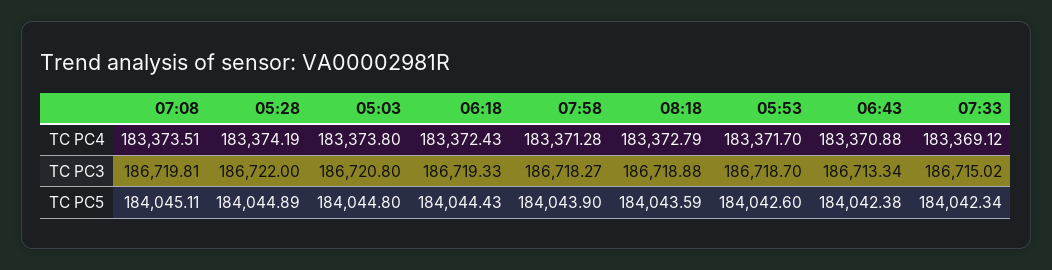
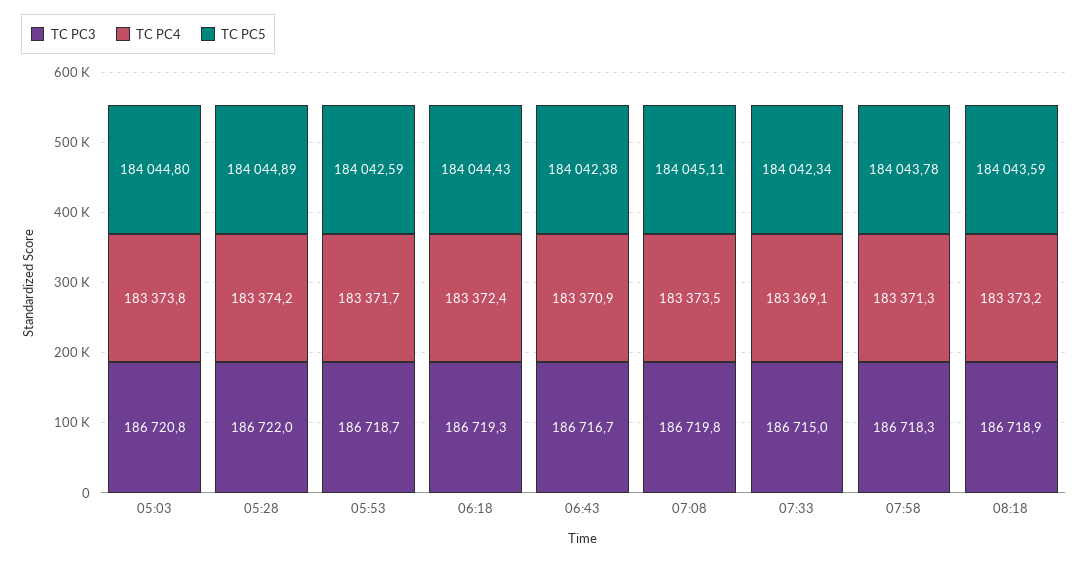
  {
    "TC PC4": {
      "07:08": 183373.51,
      "05:28": 183374.19,
      "05:03": 183373.8,
      "06:18": 183372.43,
      "07:58": 183371.28,
-     "08:18": 183372.79,
+     "08:18": 183373.2,
      "05:53": 183371.7,
      "06:43": 183370.88,
      "07:33": 183369.12
    },
    "TC PC3": {
      "07:08": 186719.81,
      "05:28": 186722,
      "05:03": 186720.8,
      "06:18": 186719.33,
      "07:58": 186718.27,
      "08:18": 186718.88,
      "05:53": 186718.7,
-     "06:43": 186713.34,
+     "06:43": 186716.7,
      "07:33": 186715.02
    },
    "TC PC5": {
      "07:08": 184045.11,
      "05:28": 184044.89,
      "05:03": 184044.8,
      "06:18": 184044.43,
-     "07:58": 184043.9,
+     "07:58": 184043.78,
      "08:18": 184043.59,
-     "05:53": 184042.6,
+     "05:53": 184042.59,
      "06:43": 184042.38,
      "07:33": 184042.34
    }
  }

